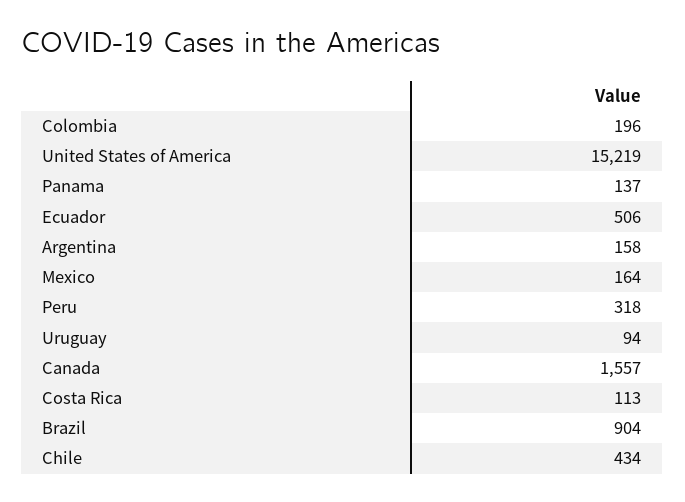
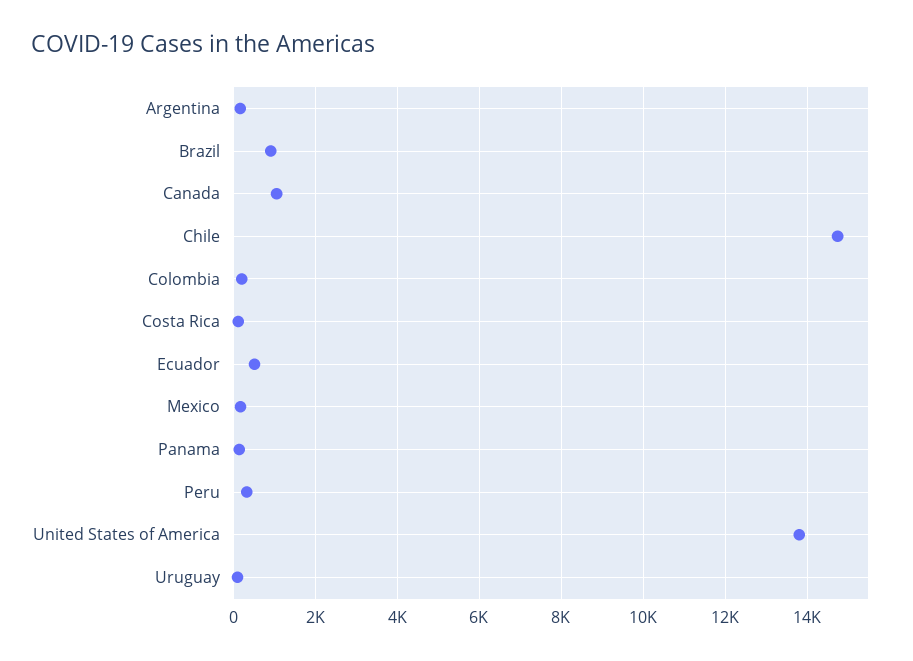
  {
    "Colombia": 196,
-   "United States of America": 15219,
+   "United States of America": 13800,
    "Panama": 137,
    "Ecuador": 506,
    "Argentina": 158,
    "Mexico": 164,
    "Peru": 318,
    "Uruguay": 94,
-   "Canada": 1557,
+   "Canada": 1000,
    "Costa Rica": 113,
    "Brazil": 904,
-   "Chile": 434
+   "Chile": 14800
  }

